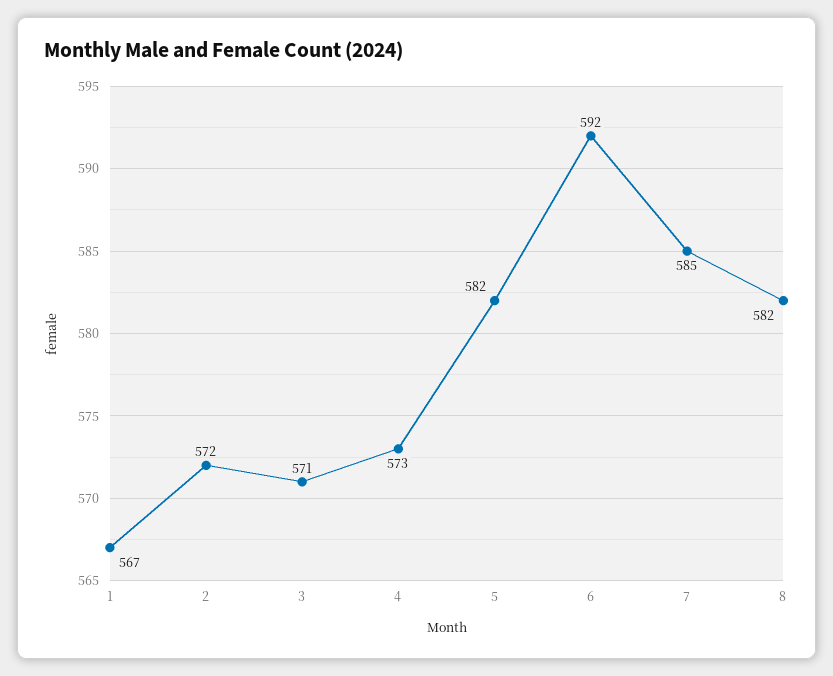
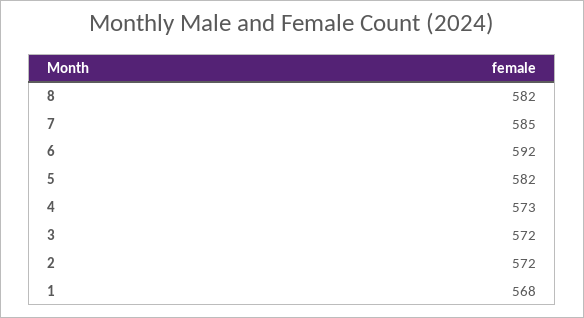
  {
-   "1": 567,
+   "1": 568,
    "2": 572,
-   "3": 571,
+   "3": 572,
    "4": 573,
    "5": 582,
    "6": 592,
    "7": 585,
    "8": 582
  }

